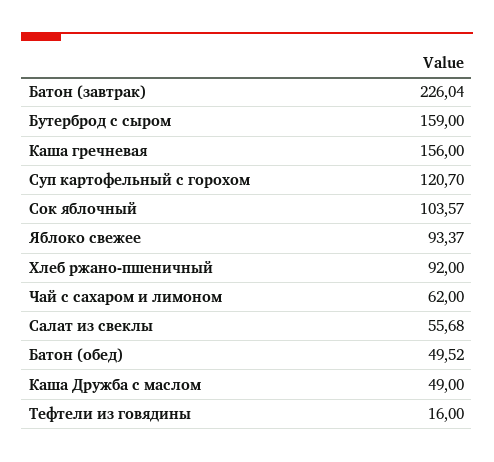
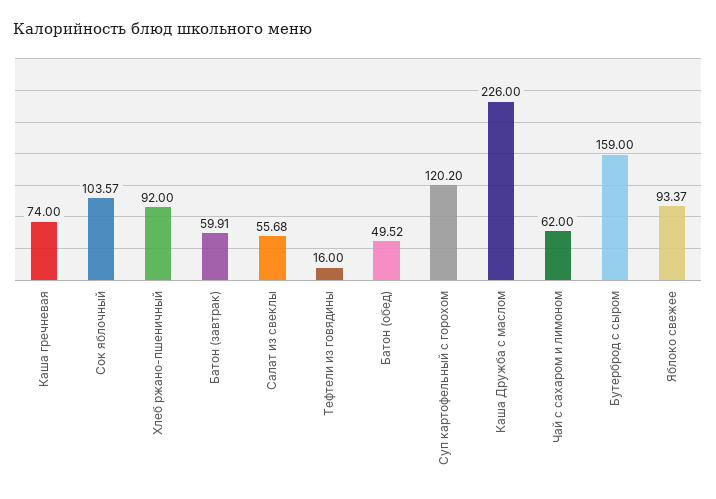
  {
-   "Батон (завтрак)": 226.04,
+   "Батон (завтрак)": 59.91,
    "Бутерброд с сыром": 159,
-   "Каша гречневая": 156,
+   "Каша гречневая": 74,
-   "Суп картофельный с горохом": 120.7,
+   "Суп картофельный с горохом": 120.2,
    "Сок яблочный": 103.57,
    "Яблоко свежее": 93.37,
    "Хлеб ржано-пшеничный": 92,
    "Чай с сахаром и лимоном": 62,
    "Салат из свеклы": 55.68,
    "Батон (обед)": 49.52,
-   "Каша Дружба с маслом": 49,
+   "Каша Дружба с маслом": 226,
    "Тефтели из говядины": 16
  }

